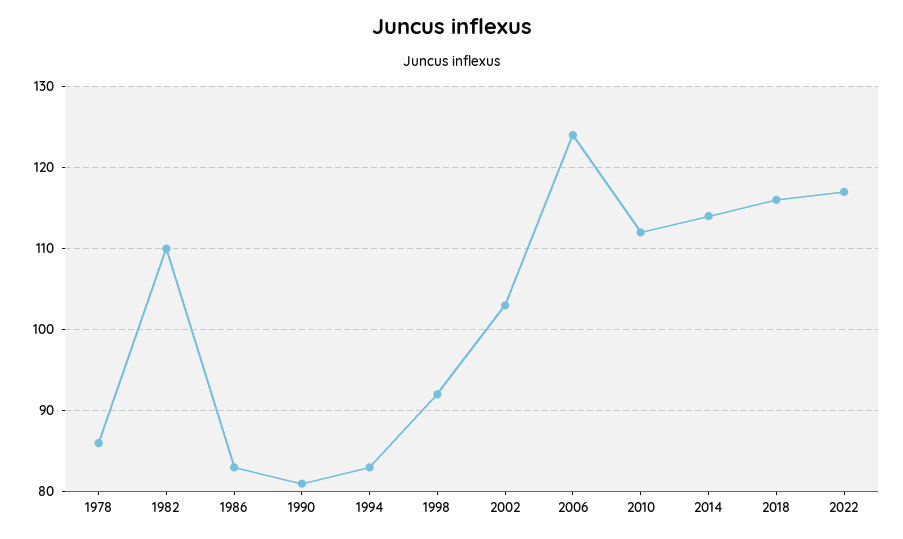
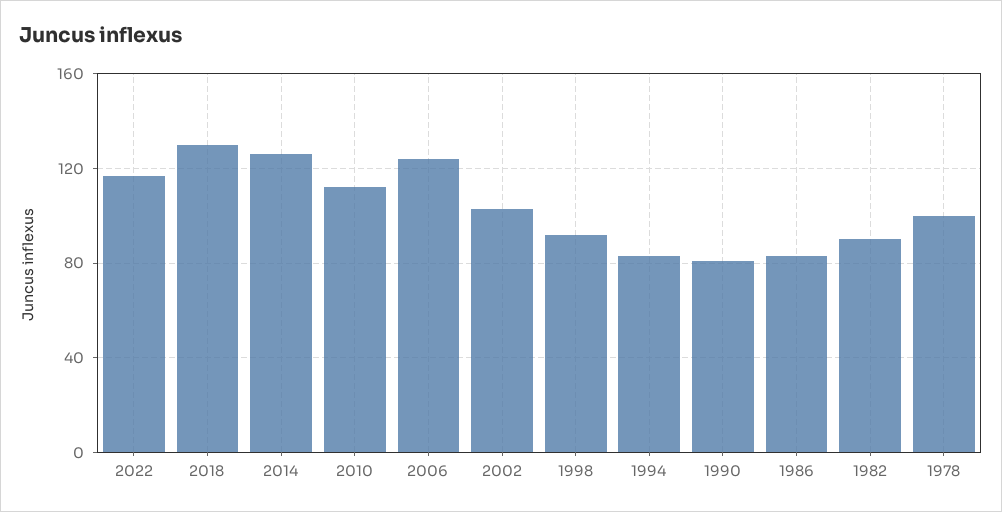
  {
-   "1978": 86,
+   "1978": 100,
-   "1982": 110,
+   "1982": 90,
    "1986": 83,
    "1990": 81,
    "1994": 83,
    "1998": 92,
    "2002": 103,
    "2006": 124,
    "2010": 112,
-   "2014": 114,
+   "2014": 125,
-   "2018": 116,
+   "2018": 130,
    "2022": 117
  }

